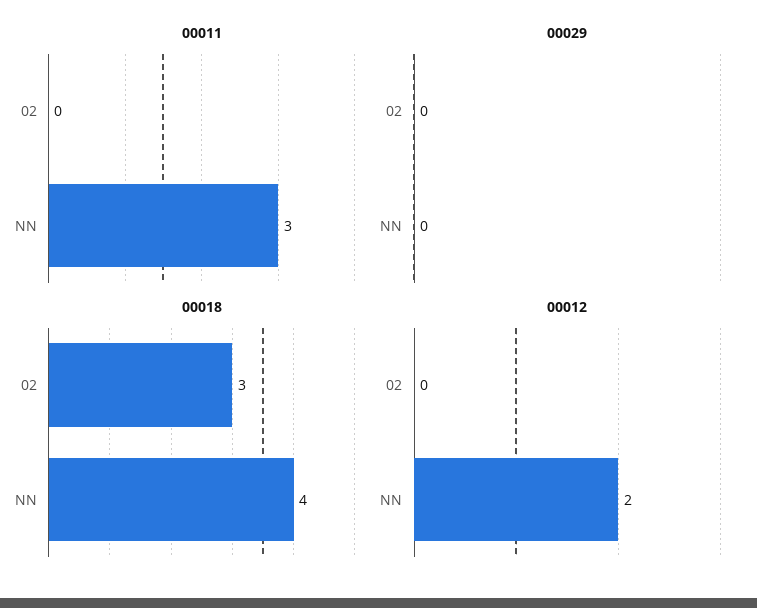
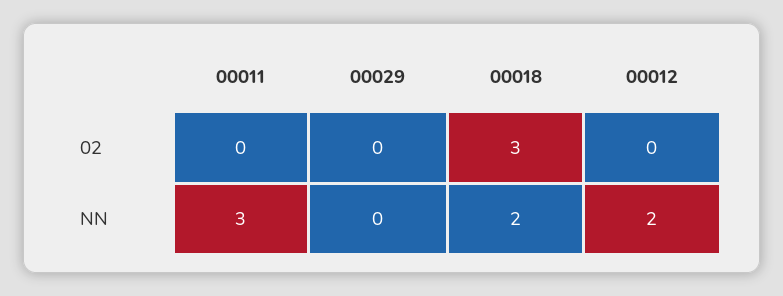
  {
    "00011": {
      "02": 0,
      "NN": 3
    },
    "00029": {
      "02": 0,
      "NN": 0
    },
    "00018": {
      "02": 3,
-     "NN": 4
+     "NN": 2
    },
    "00012": {
      "02": 0,
      "NN": 2
    }
  }

